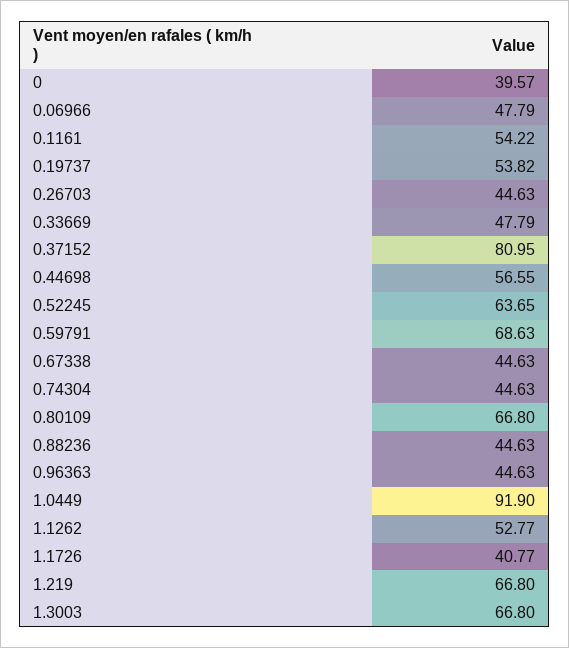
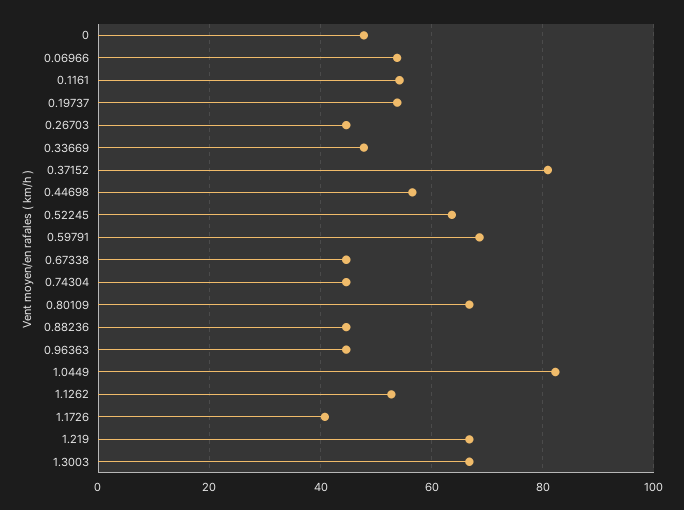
  {
-   "0": 39.57,
+   "0": 48,
-   "0.06966": 47.79,
+   "0.06966": 54,
    "0.1161": 54.22,
    "0.19737": 53.82,
    "0.26703": 44.63,
    "0.33669": 47.79,
    "0.37152": 80.95,
    "0.44698": 56.55,
    "0.52245": 63.65,
    "0.59791": 68.63,
    "0.67338": 44.63,
    "0.74304": 44.63,
    "0.80109": 66.8,
    "0.88236": 44.63,
    "0.96363": 44.63,
-   "1.0449": 91.9,
+   "1.0449": 82,
    "1.1262": 52.77,
    "1.1726": 40.77,
    "1.219": 66.8,
    "1.3003": 66.8
  }

